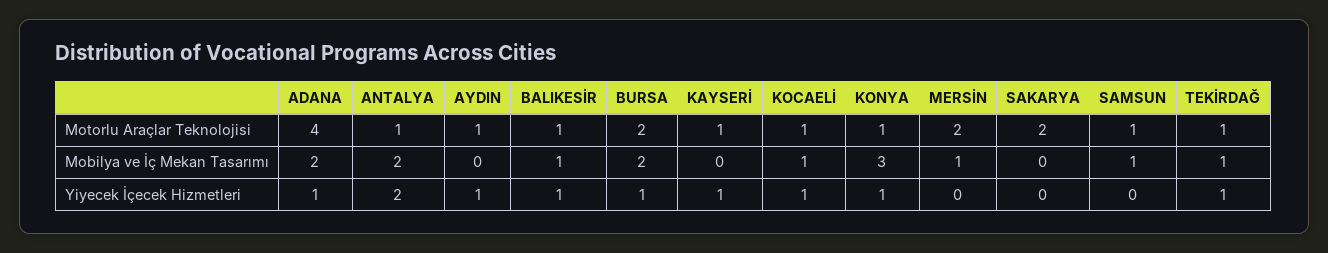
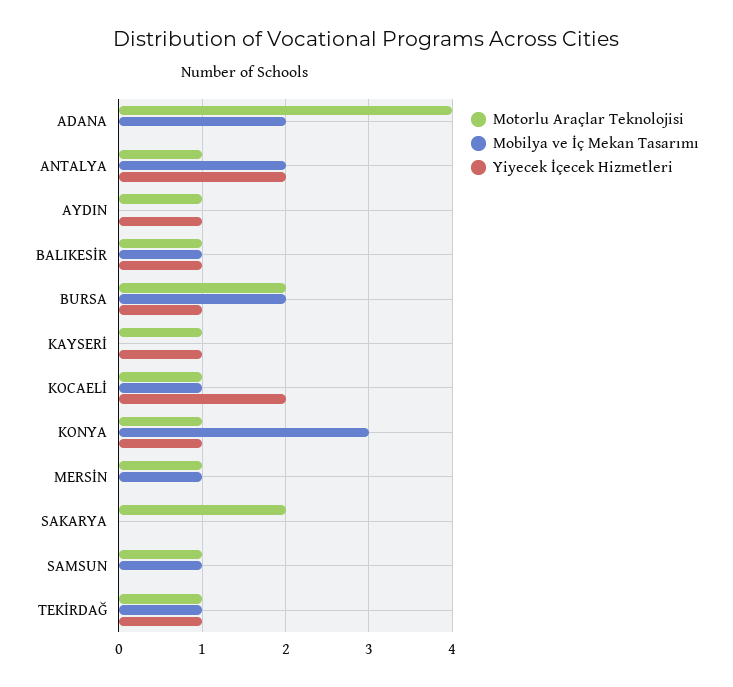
  {
    "Motorlu Araçlar Teknolojisi": {
      "ADANA": 4,
      "ANTALYA": 1,
      "AYDIN": 1,
      "BALIKESİR": 1,
      "BURSA": 2,
      "KAYSERİ": 1,
      "KOCAELİ": 1,
      "KONYA": 1,
-     "MERSİN": 2,
+     "MERSİN": 1,
      "SAKARYA": 2,
      "SAMSUN": 1,
      "TEKİRDAĞ": 1
    },
    "Mobilya ve İç Mekan Tasarımı": {
      "ADANA": 2,
      "ANTALYA": 2,
      "AYDIN": 0,
      "BALIKESİR": 1,
      "BURSA": 2,
      "KAYSERİ": 0,
      "KOCAELİ": 1,
      "KONYA": 3,
      "MERSİN": 1,
      "SAKARYA": 0,
      "SAMSUN": 1,
      "TEKİRDAĞ": 1
    },
    "Yiyecek İçecek Hizmetleri": {
-     "ADANA": 1,
+     "ADANA": 0,
      "ANTALYA": 2,
      "AYDIN": 1,
      "BALIKESİR": 1,
      "BURSA": 1,
      "KAYSERİ": 1,
-     "KOCAELİ": 1,
+     "KOCAELİ": 2,
      "KONYA": 1,
      "MERSİN": 0,
      "SAKARYA": 0,
      "SAMSUN": 0,
      "TEKİRDAĞ": 1
    }
  }

